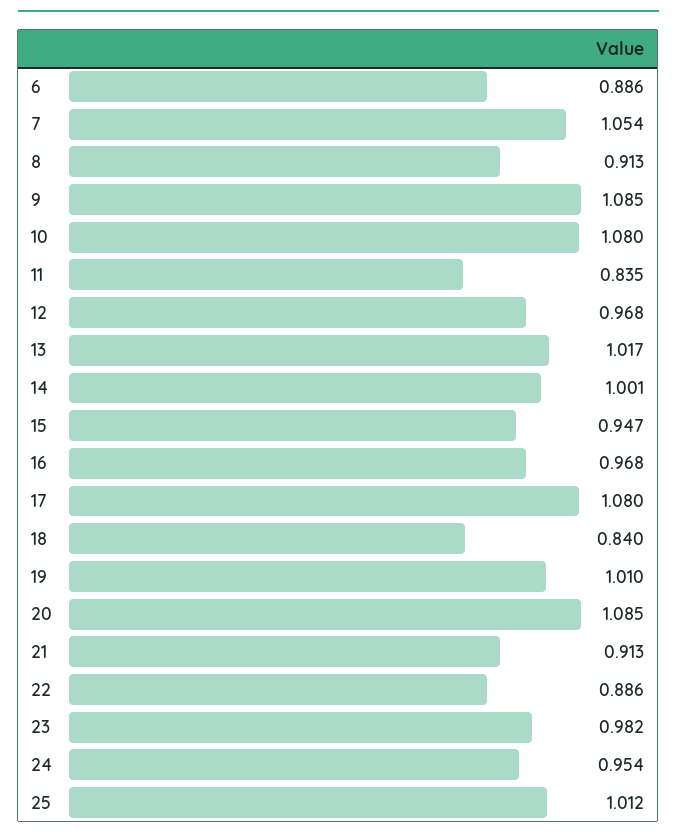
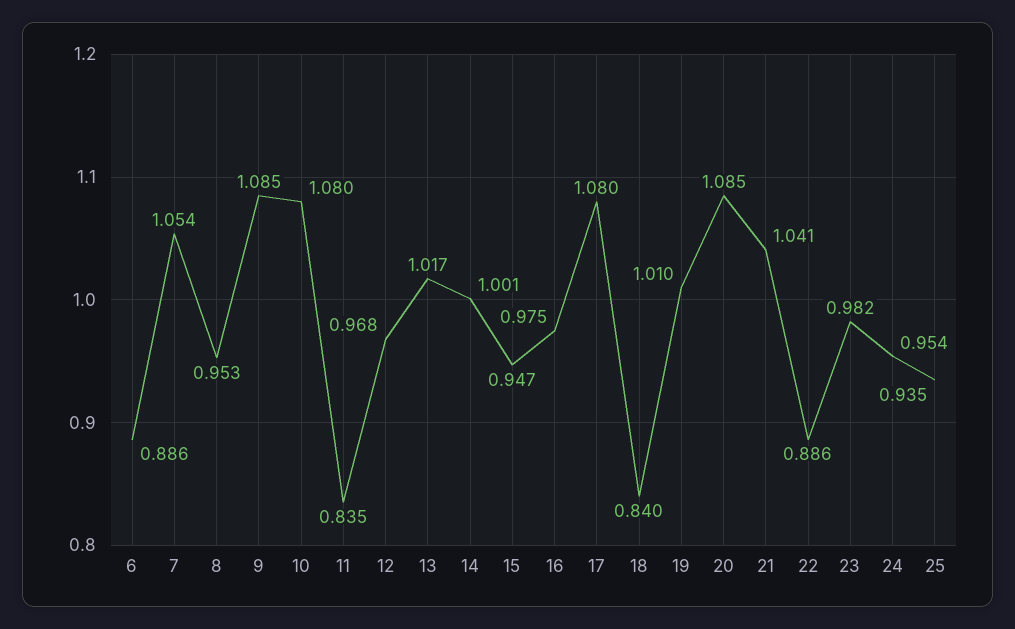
  {
    "6": 0.886,
    "7": 1.054,
-   "8": 0.913,
+   "8": 0.953,
    "9": 1.085,
    "10": 1.08,
    "11": 0.835,
    "12": 0.968,
    "13": 1.017,
    "14": 1.001,
    "15": 0.947,
-   "16": 0.968,
+   "16": 0.975,
    "17": 1.08,
    "18": 0.84,
    "19": 1.01,
    "20": 1.085,
-   "21": 0.913,
+   "21": 1.041,
    "22": 0.886,
    "23": 0.982,
    "24": 0.954,
-   "25": 1.012
+   "25": 0.935
  }

